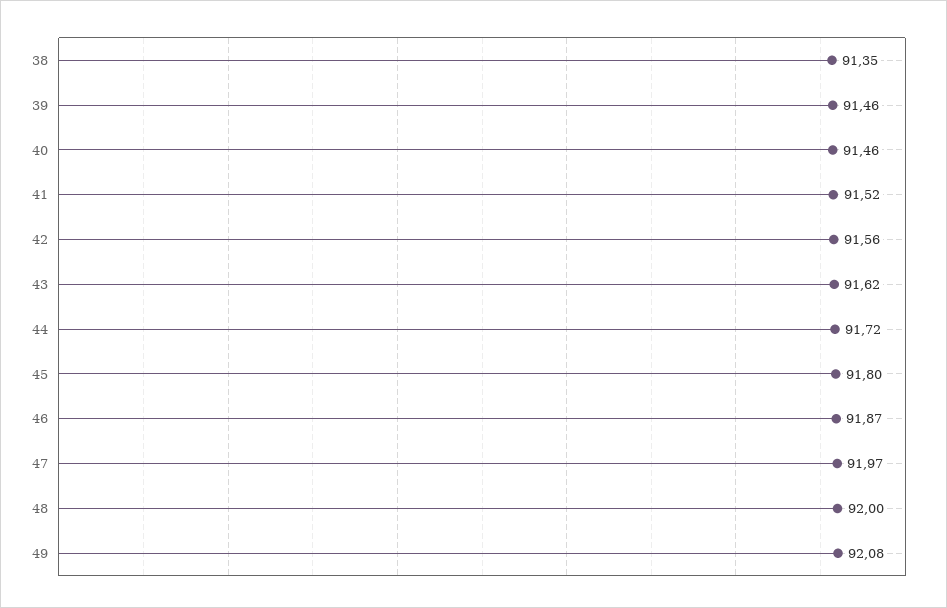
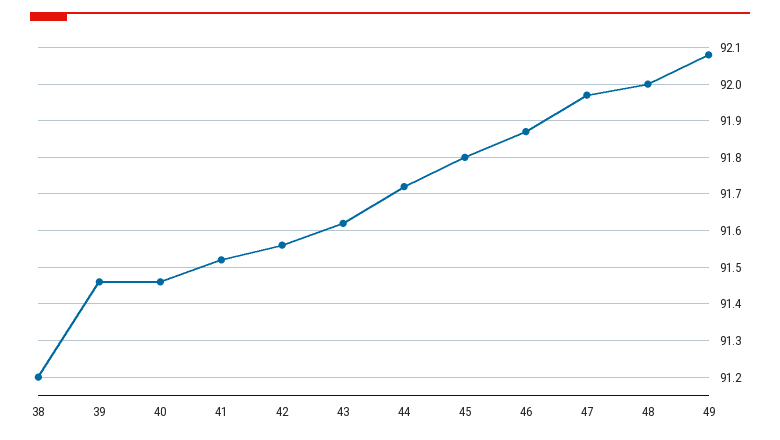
  {
-   "38": 91.35,
+   "38": 91.2,
    "39": 91.46,
    "40": 91.46,
    "41": 91.52,
    "42": 91.56,
    "43": 91.62,
    "44": 91.72,
    "45": 91.8,
    "46": 91.87,
    "47": 91.97,
    "48": 92,
    "49": 92.08
  }

